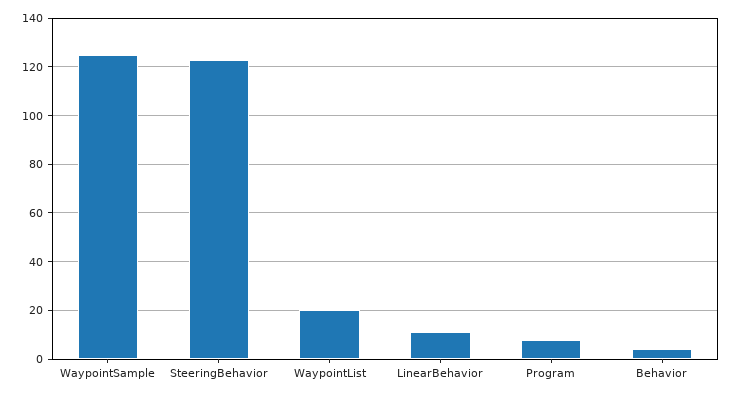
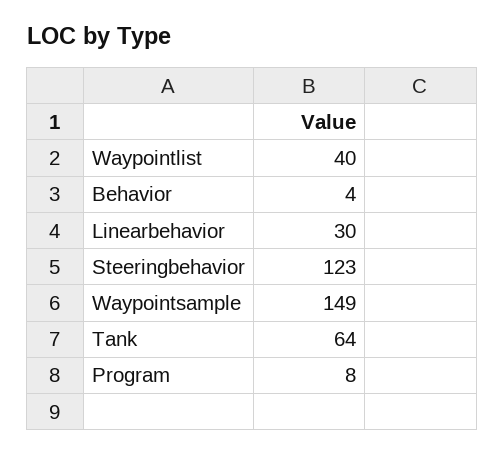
  {
-   "WaypointSample": 125,
+   "WaypointSample": 149,
    "SteeringBehavior": 123,
-   "WaypointList": 20,
+   "WaypointList": 40,
-   "LinearBehavior": 10,
+   "LinearBehavior": 30,
    "Program": 8,
-   "Behavior": 4
+   "Behavior": 4,
+   "Tank": 64
  }

